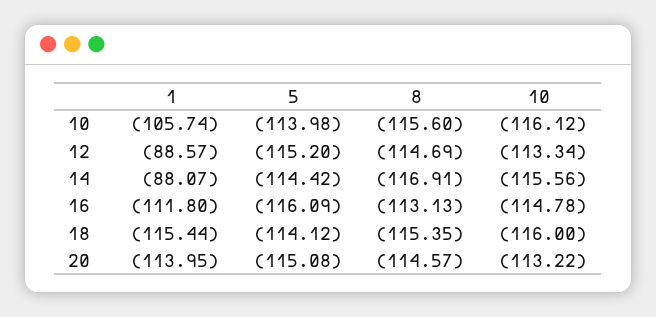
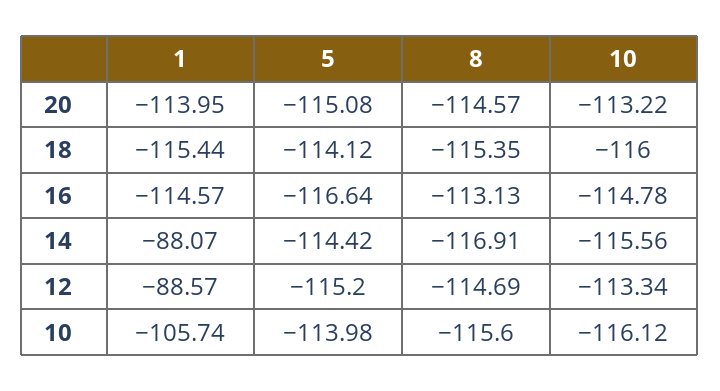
  {
    "1": {
      "10": -105.74,
      "12": -88.57,
      "14": -88.07,
-     "16": -111.8,
+     "16": -114.57,
      "18": -115.44,
      "20": -113.95
    },
    "5": {
      "10": -113.98,
      "12": -115.2,
      "14": -114.42,
-     "16": -116.09,
+     "16": -116.64,
      "18": -114.12,
      "20": -115.08
    },
    "8": {
      "10": -115.6,
      "12": -114.69,
      "14": -116.91,
      "16": -113.13,
      "18": -115.35,
      "20": -114.57
    },
    "10": {
      "10": -116.12,
      "12": -113.34,
      "14": -115.56,
      "16": -114.78,
      "18": -116,
      "20": -113.22
    }
  }

